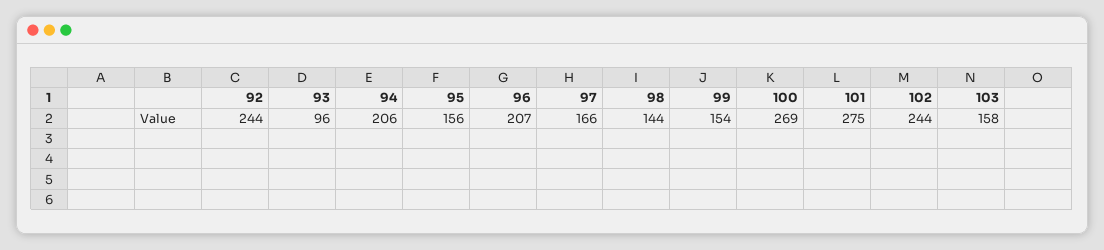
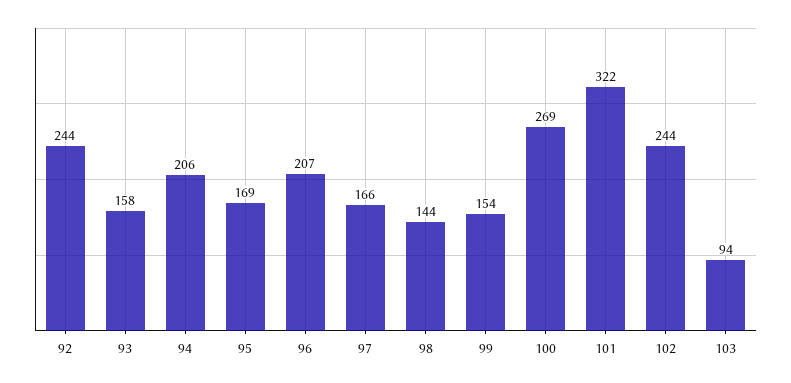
  {
    "92": 244,
-   "93": 96,
+   "93": 158,
    "94": 206,
-   "95": 156,
+   "95": 169,
    "96": 207,
    "97": 166,
    "98": 144,
    "99": 154,
    "100": 269,
-   "101": 275,
+   "101": 322,
    "102": 244,
-   "103": 158
+   "103": 94
  }

